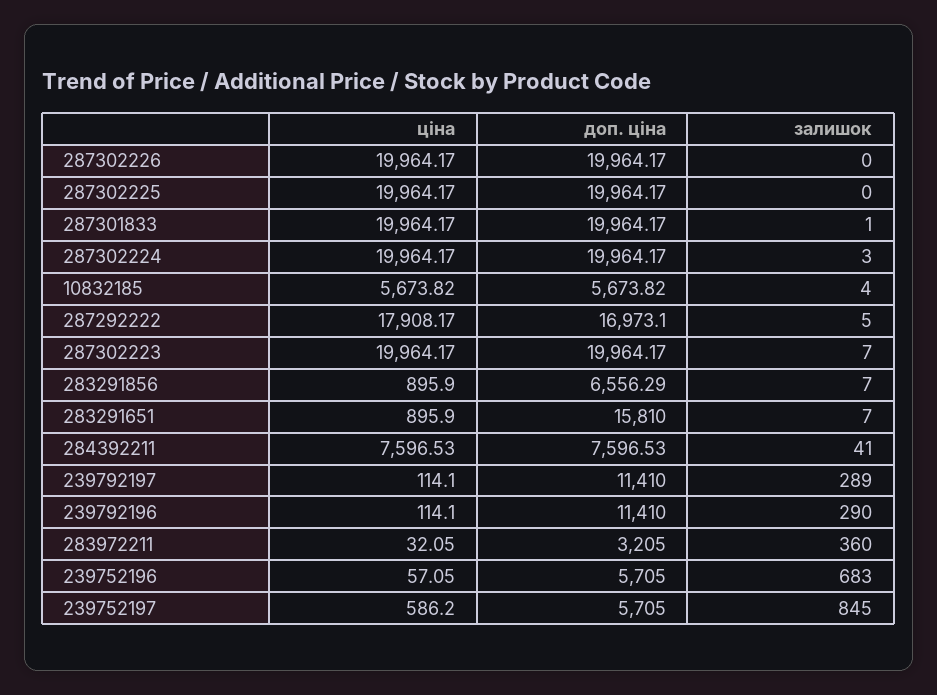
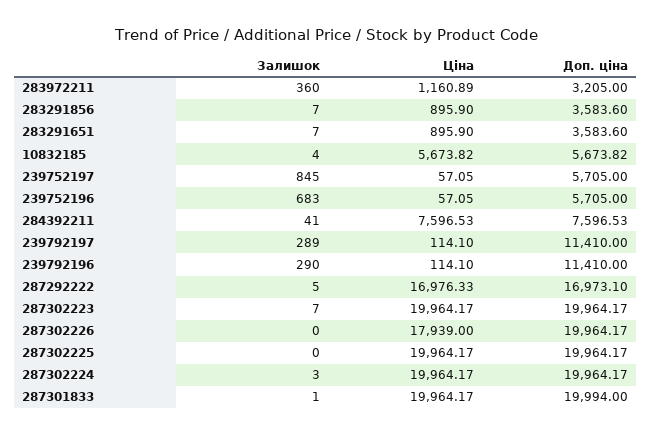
  {
    "ціна": {
-     "287302226": 19964.17,
+     "287302226": 17939,
      "287302225": 19964.17,
      "287301833": 19964.17,
      "287302224": 19964.17,
      "10832185": 5673.82,
-     "287292222": 17908.17,
+     "287292222": 16976.33,
      "287302223": 19964.17,
      "283291856": 895.9,
      "283291651": 895.9,
      "284392211": 7596.53,
      "239792197": 114.1,
      "239792196": 114.1,
-     "283972211": 32.05,
+     "283972211": 1160.89,
      "239752196": 57.05,
-     "239752197": 586.2
+     "239752197": 57.05
    },
    "доп. ціна": {
      "287302226": 19964.17,
      "287302225": 19964.17,
-     "287301833": 19964.17,
+     "287301833": 19994,
      "287302224": 19964.17,
      "10832185": 5673.82,
      "287292222": 16973.1,
      "287302223": 19964.17,
-     "283291856": 6556.29,
+     "283291856": 3583.6,
-     "283291651": 15810,
+     "283291651": 3583.6,
      "284392211": 7596.53,
      "239792197": 11410,
      "239792196": 11410,
      "283972211": 3205,
      "239752196": 5705,
      "239752197": 5705
    },
    "залишок": {
      "287302226": 0,
      "287302225": 0,
      "287301833": 1,
      "287302224": 3,
      "10832185": 4,
      "287292222": 5,
      "287302223": 7,
      "283291856": 7,
      "283291651": 7,
      "284392211": 41,
      "239792197": 289,
      "239792196": 290,
      "283972211": 360,
      "239752196": 683,
      "239752197": 845
    }
  }

